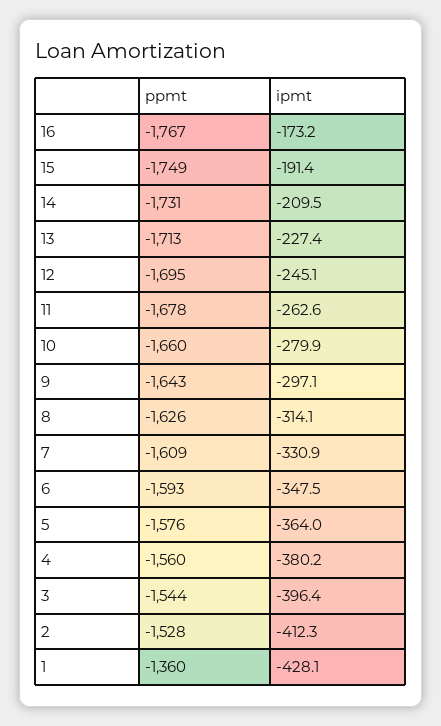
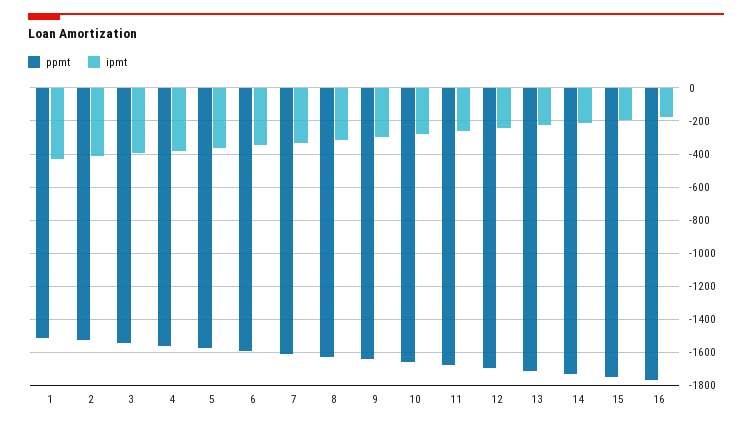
  {
    "ppmt": {
      "16": -1767,
      "15": -1749,
      "14": -1731,
      "13": -1713,
      "12": -1695,
      "11": -1678,
      "10": -1660,
      "9": -1643,
      "8": -1626,
      "7": -1609,
      "6": -1593,
      "5": -1576,
      "4": -1560,
      "3": -1544,
      "2": -1528,
-     "1": -1360
+     "1": -1500
    },
    "ipmt": {
      "16": -173.2,
      "15": -191.4,
      "14": -209.5,
      "13": -227.4,
      "12": -245.1,
      "11": -262.6,
      "10": -279.9,
      "9": -297.1,
      "8": -314.1,
      "7": -330.9,
      "6": -347.5,
      "5": -364,
      "4": -380.2,
      "3": -396.4,
      "2": -412.3,
      "1": -428.1
    }
  }

